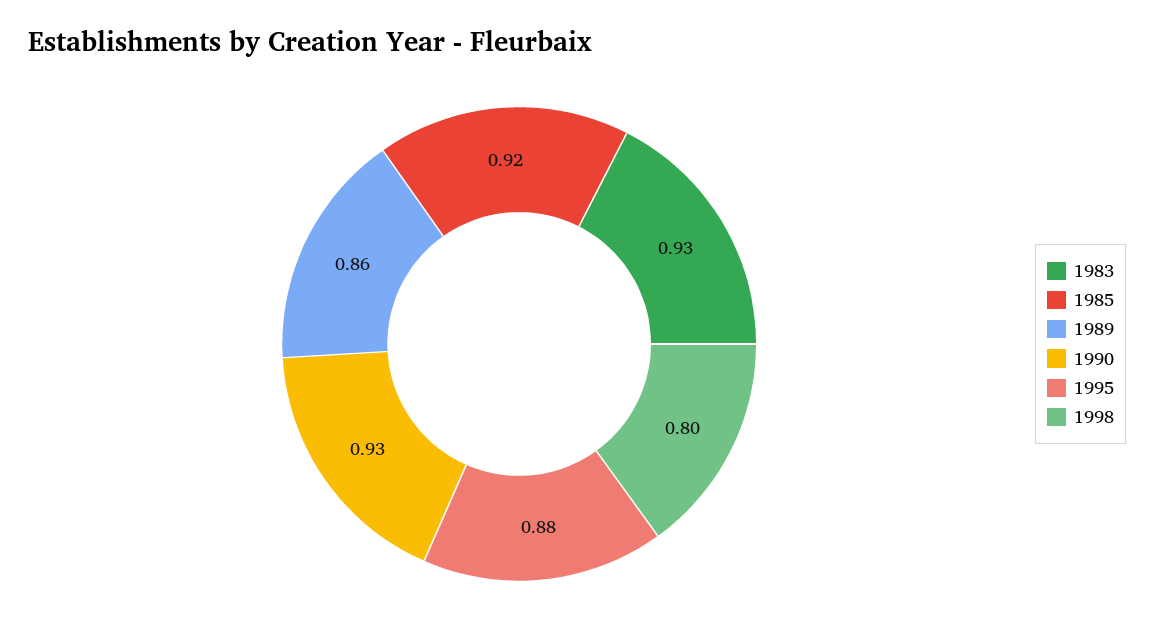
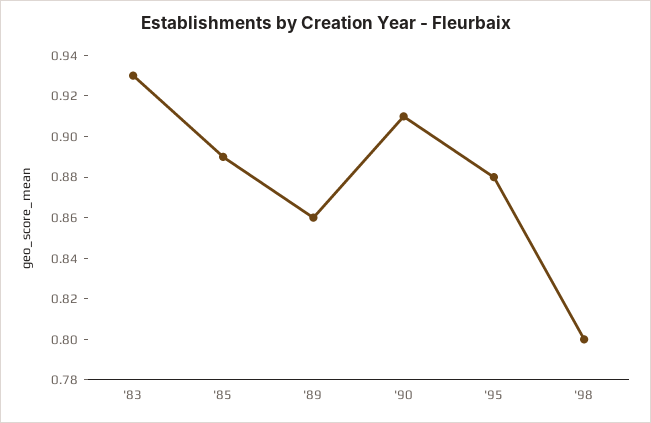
  {
    "1983": 0.93,
-   "1985": 0.92,
+   "1985": 0.89,
    "1989": 0.86,
-   "1990": 0.93,
+   "1990": 0.91,
    "1995": 0.88,
    "1998": 0.8
  }

